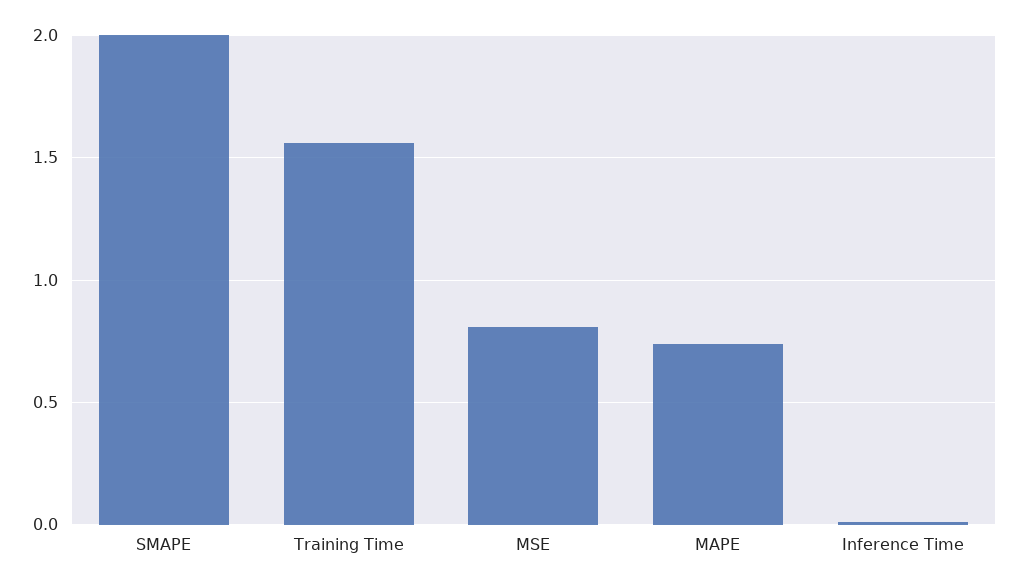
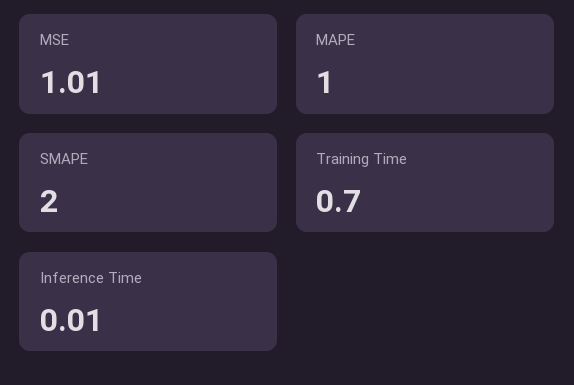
  {
    "SMAPE": 2,
-   "Training Time": 1.55,
+   "Training Time": 0.7,
-   "MSE": 0.8,
+   "MSE": 1.01,
-   "MAPE": 0.75,
+   "MAPE": 1,
    "Inference Time": 0.01
  }

